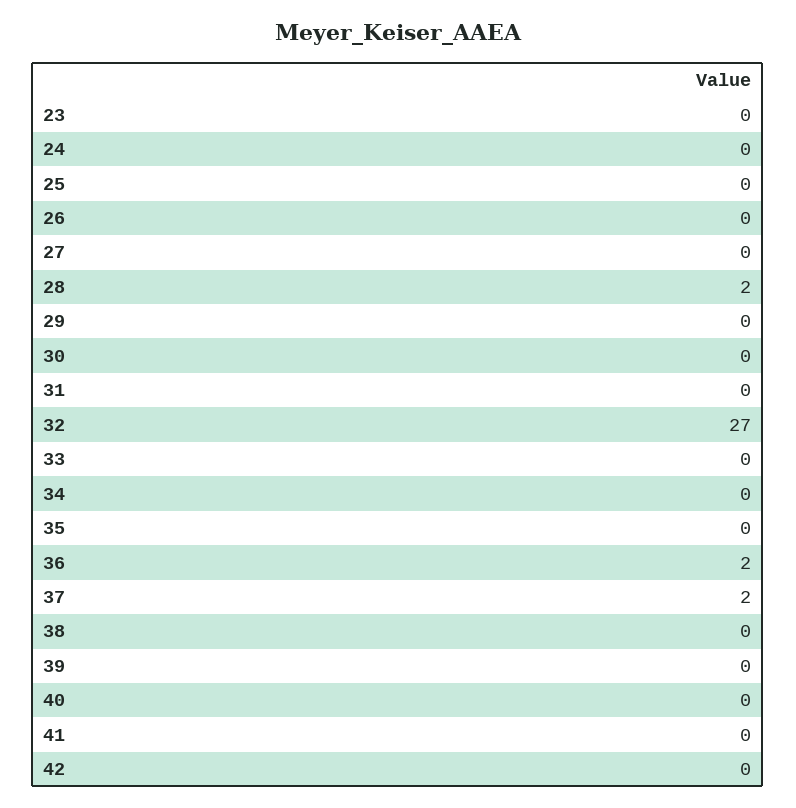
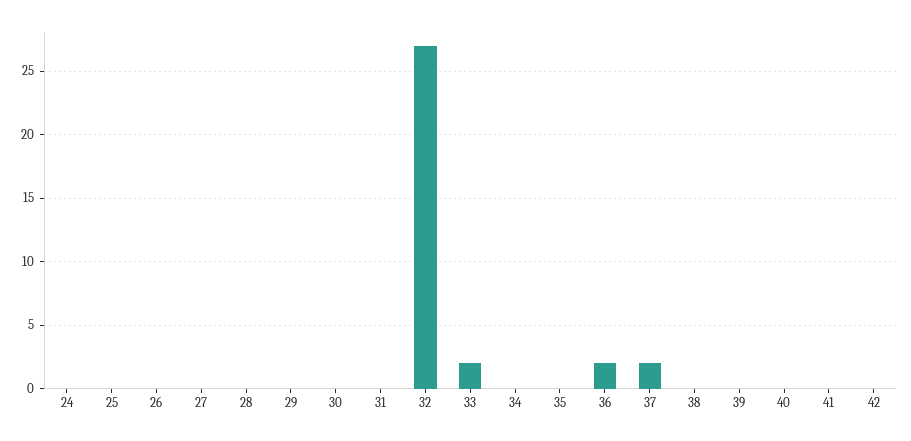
  {
-   "23": 0,
    "24": 0,
    "25": 0,
    "26": 0,
    "27": 0,
-   "28": 2,
+   "28": 0,
    "29": 0,
    "30": 0,
    "31": 0,
    "32": 27,
-   "33": 0,
+   "33": 2,
    "34": 0,
    "35": 0,
    "36": 2,
    "37": 2,
    "38": 0,
    "39": 0,
    "40": 0,
    "41": 0,
    "42": 0
  }

